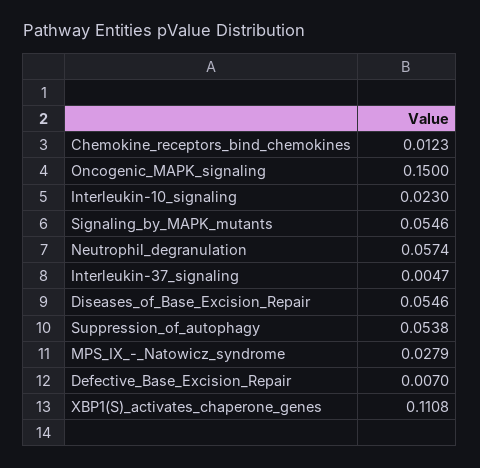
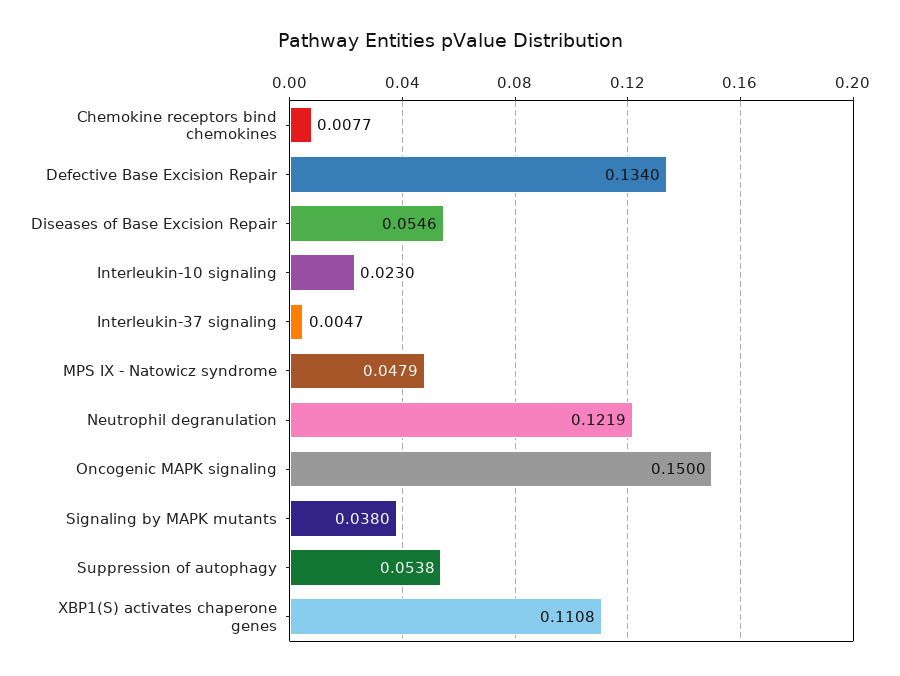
  {
-   "Chemokine_receptors_bind_chemokines": 0.0123,
+   "Chemokine_receptors_bind_chemokines": 0.0077,
    "Oncogenic_MAPK_signaling": 0.15,
    "Interleukin-10_signaling": 0.023,
-   "Signaling_by_MAPK_mutants": 0.0546,
+   "Signaling_by_MAPK_mutants": 0.038,
-   "Neutrophil_degranulation": 0.0574,
+   "Neutrophil_degranulation": 0.1219,
    "Interleukin-37_signaling": 0.0047,
    "Diseases_of_Base_Excision_Repair": 0.0546,
    "Suppression_of_autophagy": 0.0538,
-   "MPS_IX_-_Natowicz_syndrome": 0.0279,
+   "MPS_IX_-_Natowicz_syndrome": 0.0479,
-   "Defective_Base_Excision_Repair": 0.007,
+   "Defective_Base_Excision_Repair": 0.134,
    "XBP1(S)_activates_chaperone_genes": 0.1108
  }

